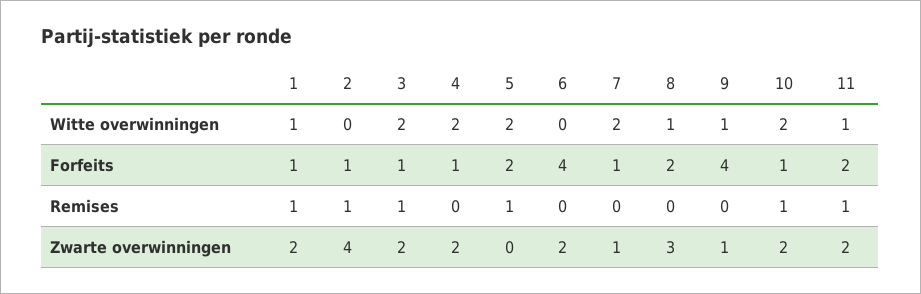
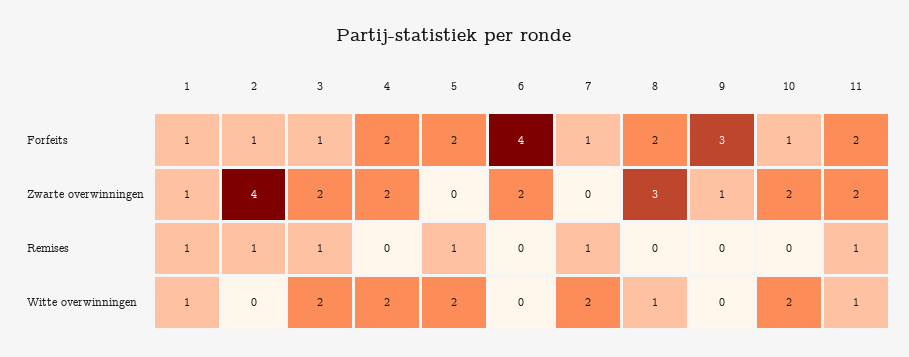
  {
    "1": {
      "Witte overwinningen": 1,
      "Forfeits": 1,
      "Remises": 1,
-     "Zwarte overwinningen": 2
+     "Zwarte overwinningen": 1
    },
    "2": {
      "Witte overwinningen": 0,
      "Forfeits": 1,
      "Remises": 1,
      "Zwarte overwinningen": 4
    },
    "3": {
      "Witte overwinningen": 2,
      "Forfeits": 1,
      "Remises": 1,
      "Zwarte overwinningen": 2
    },
    "4": {
      "Witte overwinningen": 2,
-     "Forfeits": 1,
+     "Forfeits": 2,
      "Remises": 0,
      "Zwarte overwinningen": 2
    },
    "5": {
      "Witte overwinningen": 2,
      "Forfeits": 2,
      "Remises": 1,
      "Zwarte overwinningen": 0
    },
    "6": {
      "Witte overwinningen": 0,
      "Forfeits": 4,
      "Remises": 0,
      "Zwarte overwinningen": 2
    },
    "7": {
      "Witte overwinningen": 2,
      "Forfeits": 1,
-     "Remises": 0,
+     "Remises": 1,
-     "Zwarte overwinningen": 1
+     "Zwarte overwinningen": 0
    },
    "8": {
      "Witte overwinningen": 1,
      "Forfeits": 2,
      "Remises": 0,
      "Zwarte overwinningen": 3
    },
    "9": {
-     "Witte overwinningen": 1,
+     "Witte overwinningen": 0,
-     "Forfeits": 4,
+     "Forfeits": 3,
      "Remises": 0,
      "Zwarte overwinningen": 1
    },
    "10": {
      "Witte overwinningen": 2,
      "Forfeits": 1,
-     "Remises": 1,
+     "Remises": 0,
      "Zwarte overwinningen": 2
    },
    "11": {
      "Witte overwinningen": 1,
      "Forfeits": 2,
      "Remises": 1,
      "Zwarte overwinningen": 2
    }
  }

